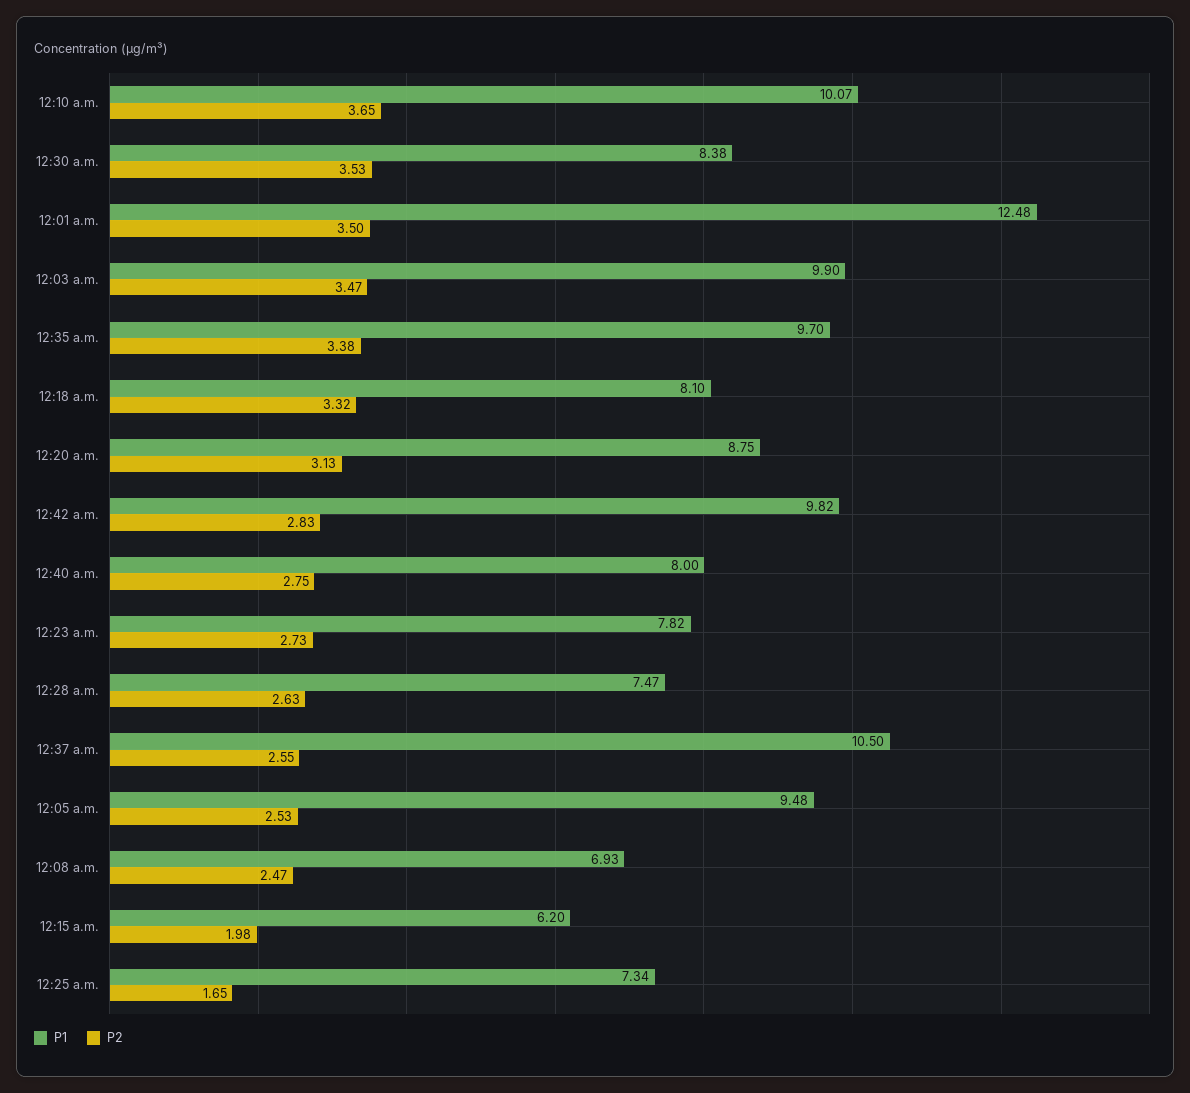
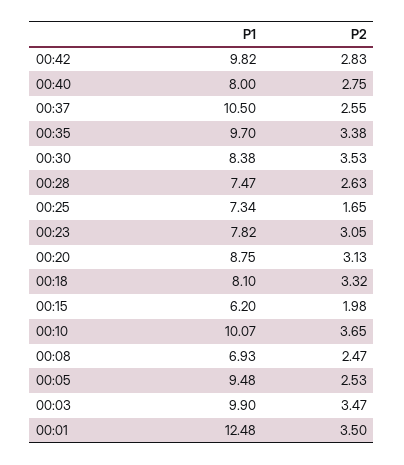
  {
    "P1": {
      "12:10 a.m.": 10.07,
      "12:30 a.m.": 8.38,
      "12:01 a.m.": 12.48,
      "12:03 a.m.": 9.9,
      "12:35 a.m.": 9.7,
      "12:18 a.m.": 8.1,
      "12:20 a.m.": 8.75,
      "12:42 a.m.": 9.82,
      "12:40 a.m.": 8,
      "12:23 a.m.": 7.82,
      "12:28 a.m.": 7.47,
      "12:37 a.m.": 10.5,
      "12:05 a.m.": 9.48,
      "12:08 a.m.": 6.93,
      "12:15 a.m.": 6.2,
      "12:25 a.m.": 7.34
    },
    "P2": {
      "12:10 a.m.": 3.65,
      "12:30 a.m.": 3.53,
      "12:01 a.m.": 3.5,
      "12:03 a.m.": 3.47,
      "12:35 a.m.": 3.38,
      "12:18 a.m.": 3.32,
      "12:20 a.m.": 3.13,
      "12:42 a.m.": 2.83,
      "12:40 a.m.": 2.75,
-     "12:23 a.m.": 2.73,
+     "12:23 a.m.": 3.05,
      "12:28 a.m.": 2.63,
      "12:37 a.m.": 2.55,
      "12:05 a.m.": 2.53,
      "12:08 a.m.": 2.47,
      "12:15 a.m.": 1.98,
      "12:25 a.m.": 1.65
    }
  }

